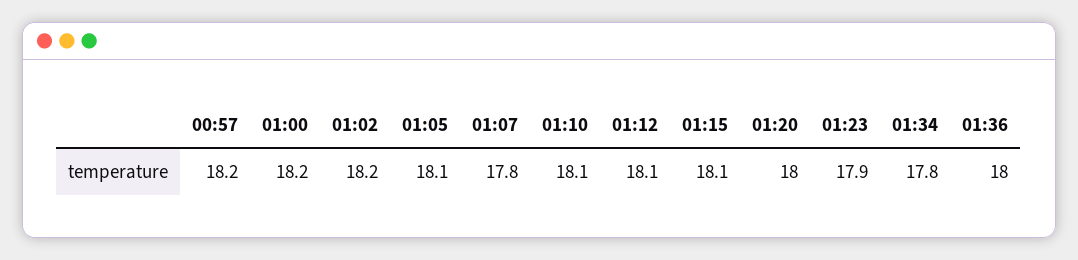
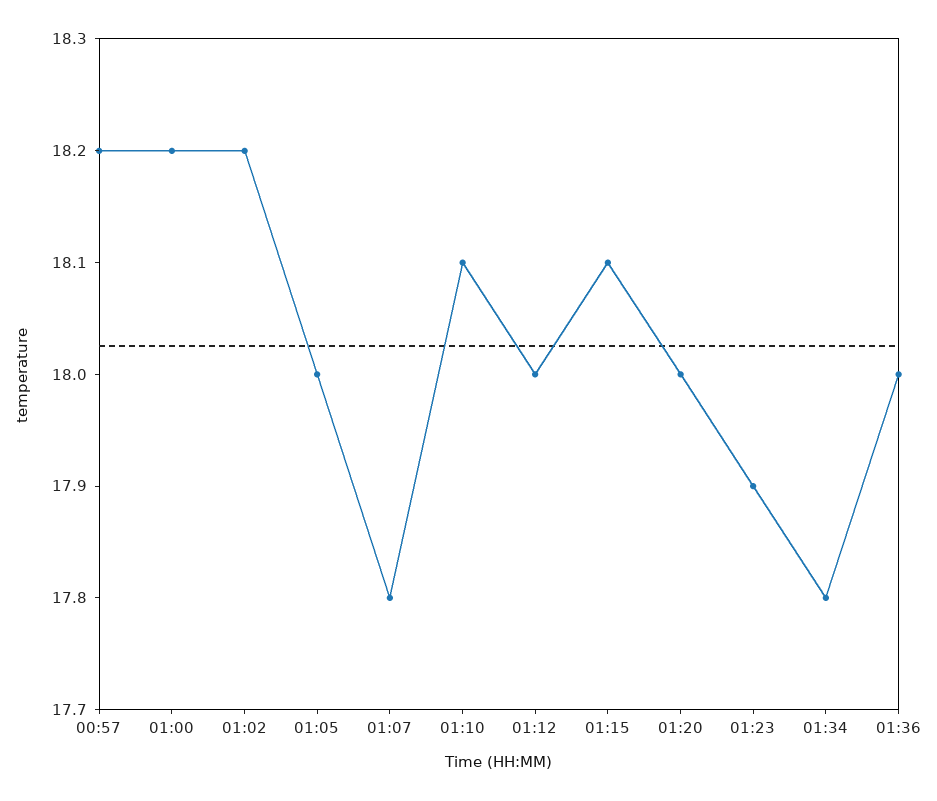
  {
    "00:57": 18.2,
    "01:00": 18.2,
    "01:02": 18.2,
-   "01:05": 18.1,
+   "01:05": 18,
    "01:07": 17.8,
    "01:10": 18.1,
-   "01:12": 18.1,
+   "01:12": 18,
    "01:15": 18.1,
    "01:20": 18,
    "01:23": 17.9,
    "01:34": 17.8,
    "01:36": 18
  }

